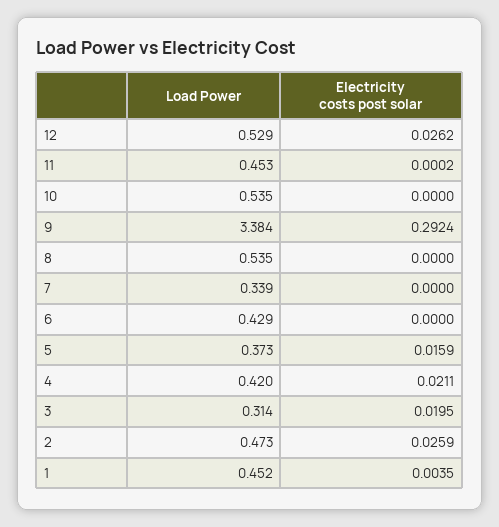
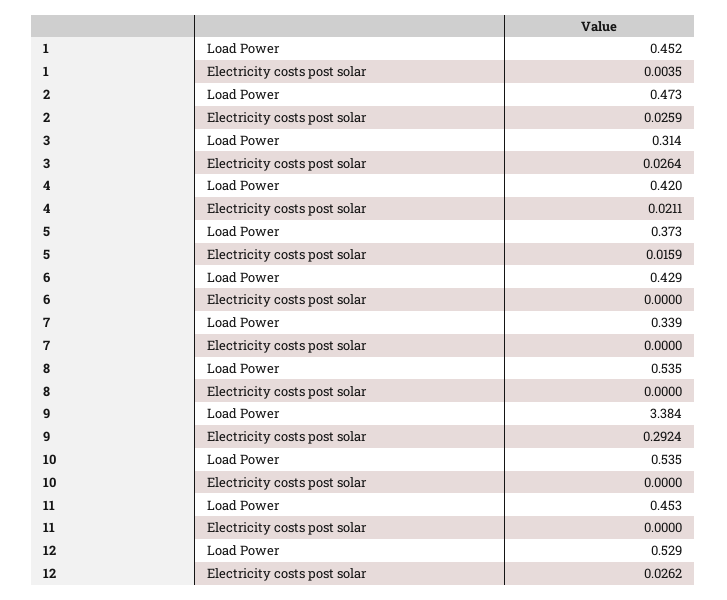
  {
    "Load Power": {
      "12": 0.529,
      "11": 0.453,
      "10": 0.535,
      "9": 3.384,
      "8": 0.535,
      "7": 0.339,
      "6": 0.429,
      "5": 0.373,
      "4": 0.42,
      "3": 0.314,
      "2": 0.473,
      "1": 0.452
    },
    "Electricity costs post solar": {
      "12": 0.0262,
-     "11": 0.0002,
+     "11": 0,
      "10": 0,
      "9": 0.2924,
      "8": 0,
      "7": 0,
      "6": 0,
      "5": 0.0159,
      "4": 0.0211,
-     "3": 0.0195,
+     "3": 0.0264,
      "2": 0.0259,
      "1": 0.0035
    }
  }

